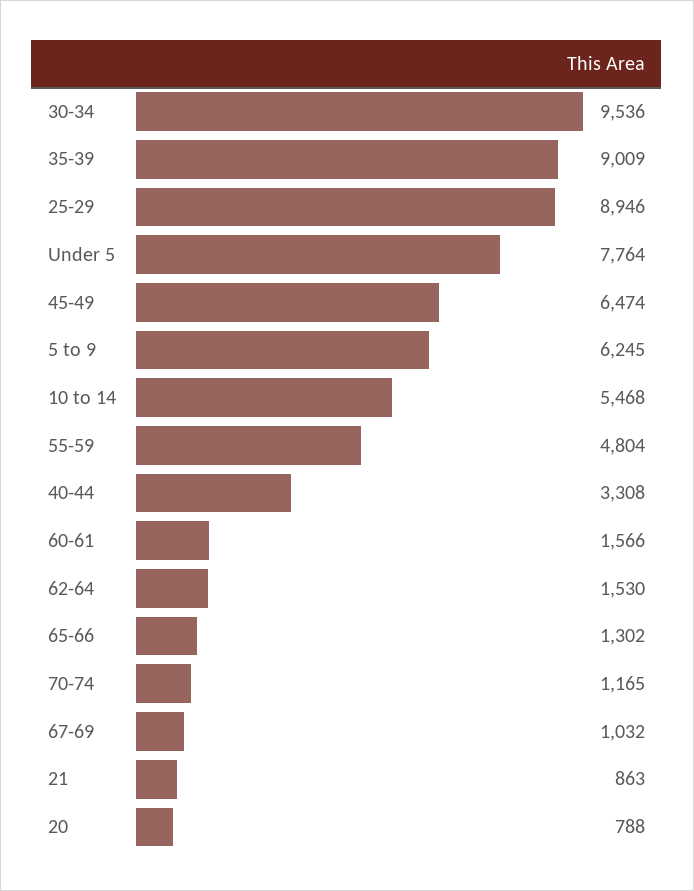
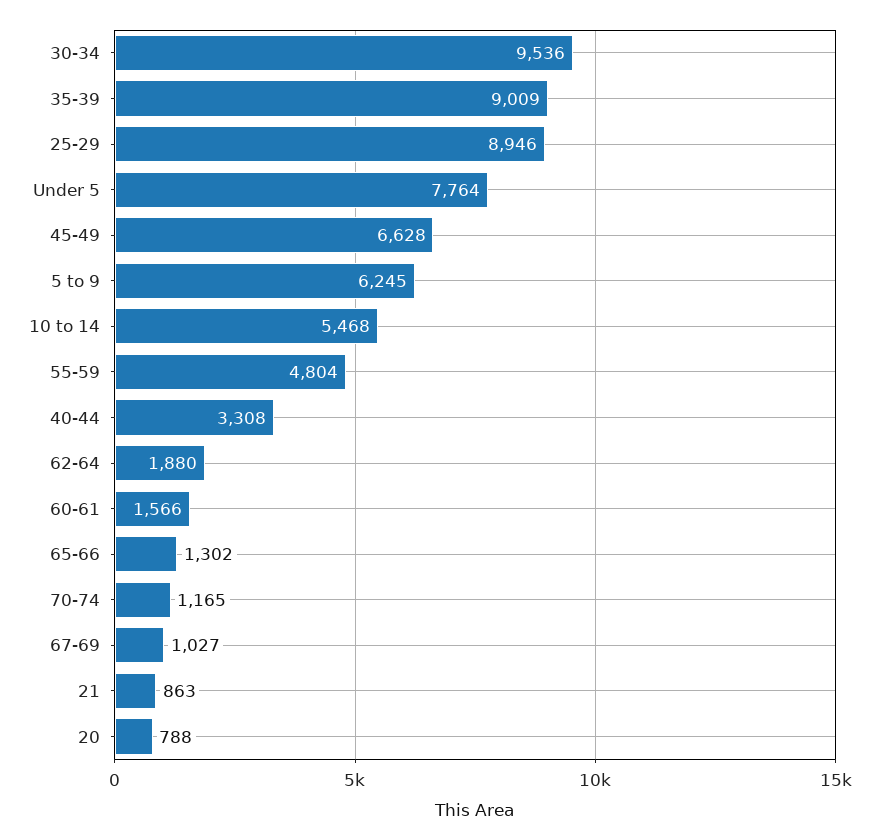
  {
    "30-34": 9536,
    "35-39": 9009,
    "25-29": 8946,
    "Under 5": 7764,
-   "45-49": 6474,
+   "45-49": 6628,
    "5 to 9": 6245,
    "10 to 14": 5468,
    "55-59": 4804,
    "40-44": 3308,
    "60-61": 1566,
-   "62-64": 1530,
+   "62-64": 1880,
    "65-66": 1302,
    "70-74": 1165,
-   "67-69": 1032,
+   "67-69": 1027,
    "21": 863,
    "20": 788
  }

